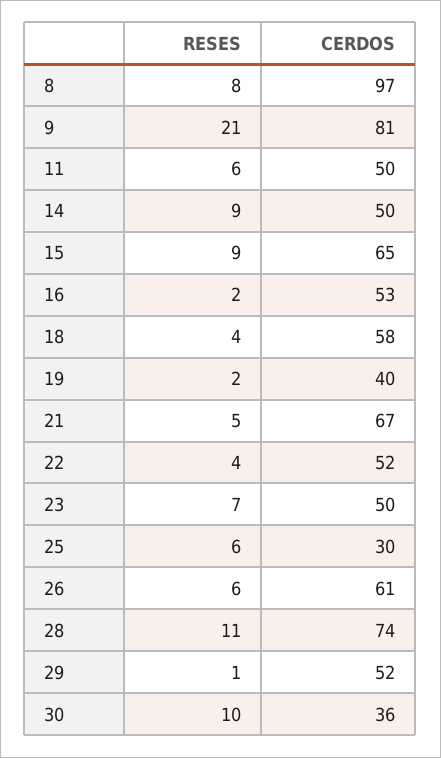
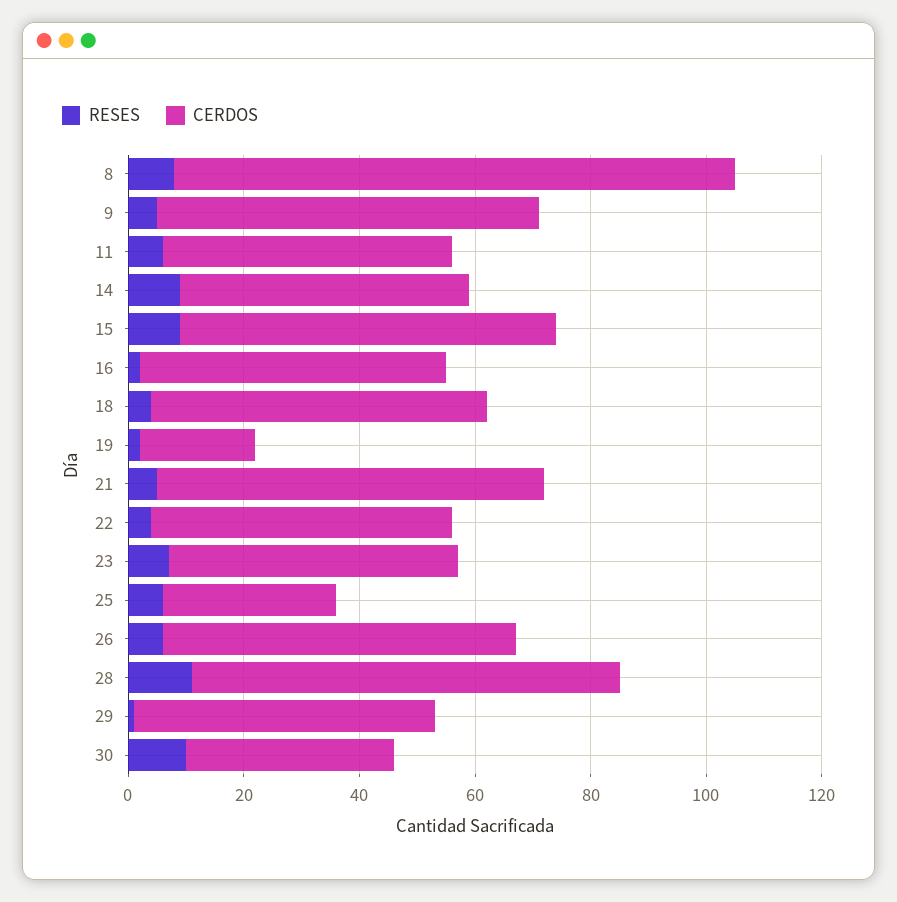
  {
    "RESES": {
      "8": 8,
-     "9": 21,
+     "9": 5,
      "11": 6,
      "14": 9,
      "15": 9,
      "16": 2,
      "18": 4,
      "19": 2,
      "21": 5,
      "22": 4,
      "23": 7,
      "25": 6,
      "26": 6,
      "28": 11,
      "29": 1,
      "30": 10
    },
    "CERDOS": {
      "8": 97,
-     "9": 81,
+     "9": 65,
      "11": 50,
      "14": 50,
      "15": 65,
      "16": 53,
      "18": 58,
-     "19": 40,
+     "19": 20,
      "21": 67,
      "22": 52,
      "23": 50,
      "25": 30,
      "26": 61,
      "28": 74,
      "29": 52,
      "30": 36
    }
  }

